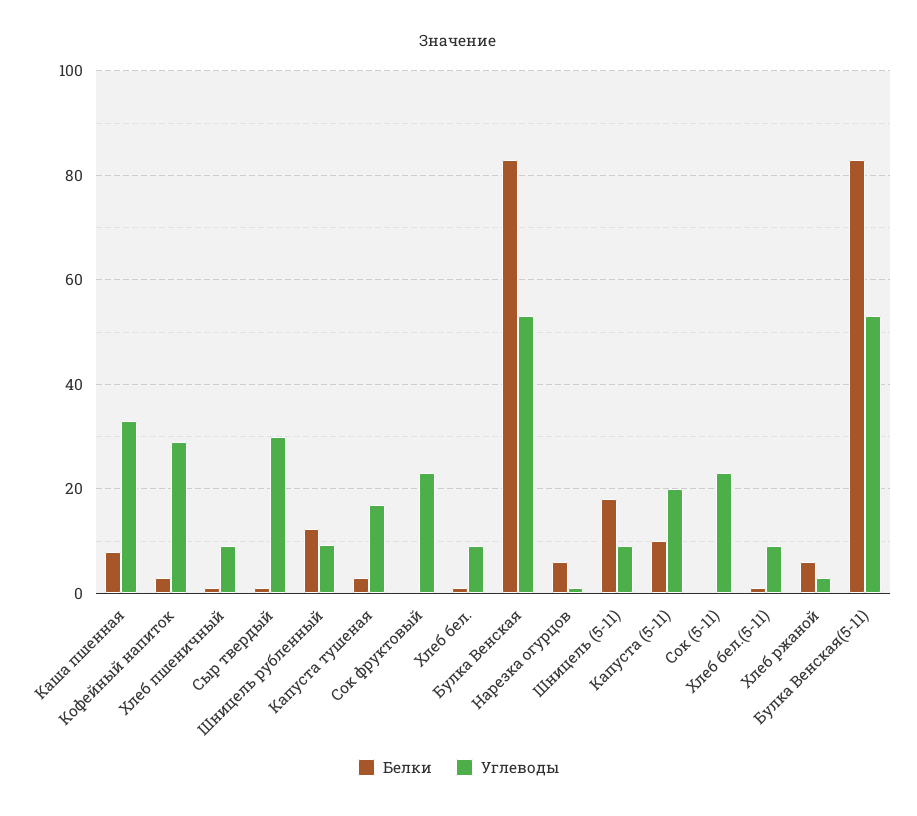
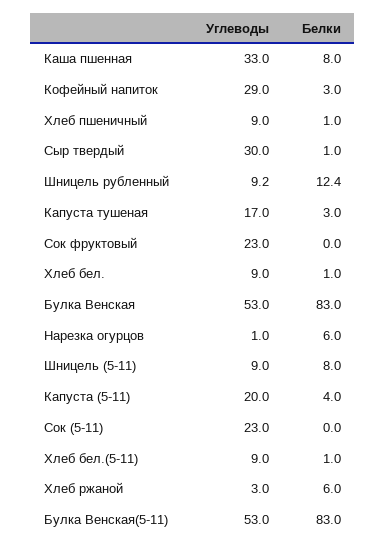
  {
    "Белки": {
      "Каша пшенная": 8,
      "Кофейный напиток": 3,
      "Хлеб пшеничный": 1,
      "Сыр твердый": 1,
      "Шницель рубленный": 12.4,
      "Капуста тушеная": 3,
      "Сок фруктовый": 0,
      "Хлеб бел.": 1,
      "Булка Венская": 83,
      "Нарезка огурцов": 6,
-     "Шницель (5-11)": 18,
+     "Шницель (5-11)": 8,
-     "Капуста (5-11)": 10,
+     "Капуста (5-11)": 4,
      "Сок (5-11)": 0,
      "Хлеб бел.(5-11)": 1,
      "Хлеб ржаной": 6,
      "Булка Венская(5-11)": 83
    },
    "Углеводы": {
      "Каша пшенная": 33,
      "Кофейный напиток": 29,
      "Хлеб пшеничный": 9,
      "Сыр твердый": 30,
      "Шницель рубленный": 9.2,
      "Капуста тушеная": 17,
      "Сок фруктовый": 23,
      "Хлеб бел.": 9,
      "Булка Венская": 53,
      "Нарезка огурцов": 1,
      "Шницель (5-11)": 9,
      "Капуста (5-11)": 20,
      "Сок (5-11)": 23,
      "Хлеб бел.(5-11)": 9,
      "Хлеб ржаной": 3,
      "Булка Венская(5-11)": 53
    }
  }

